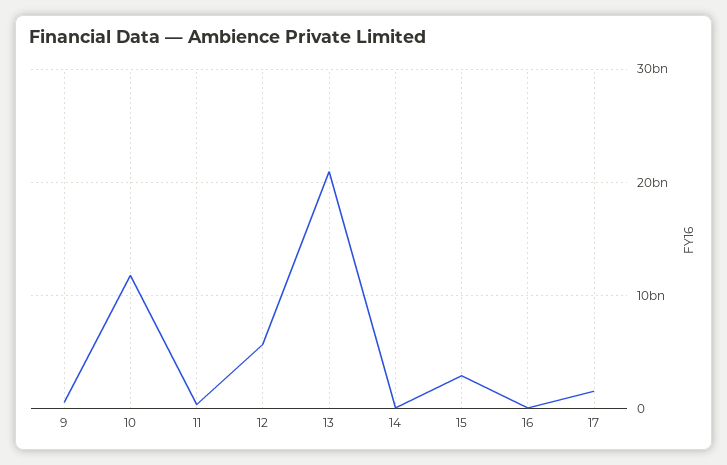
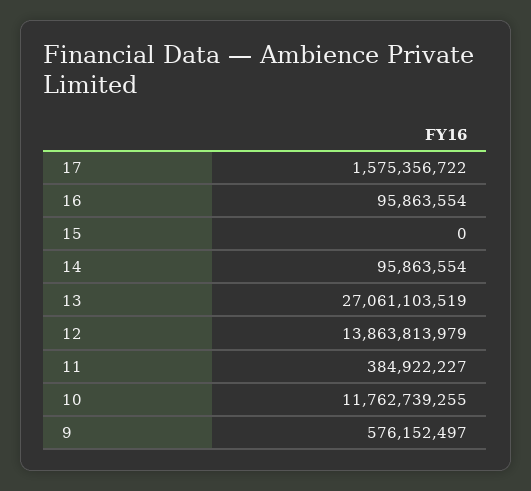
  {
    "9": 576152497,
    "10": 11762739255,
    "11": 384922227,
-   "12": 6000000000,
+   "12": 13863813979,
-   "13": 21000000000,
+   "13": 27061103519,
    "14": 95863554,
-   "15": 3000000000,
+   "15": 0,
    "16": 95863554,
    "17": 1575356722
  }

